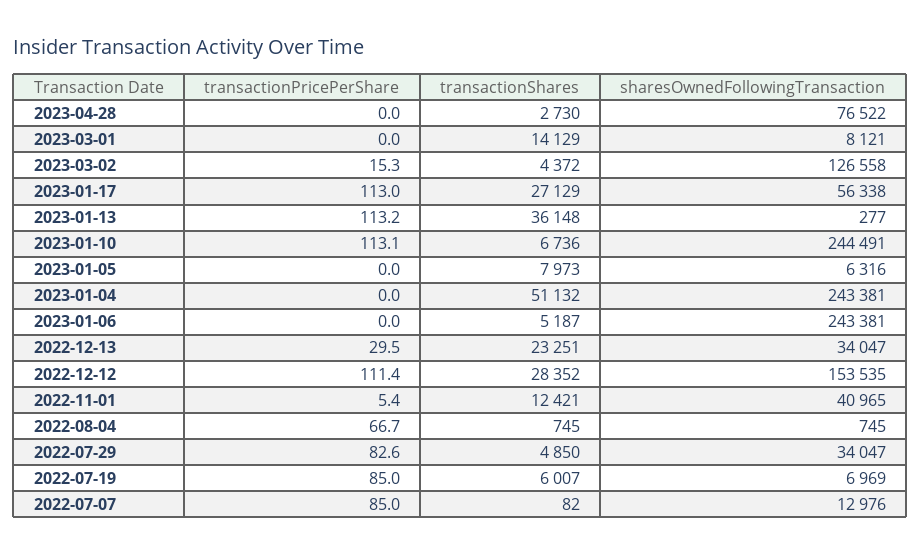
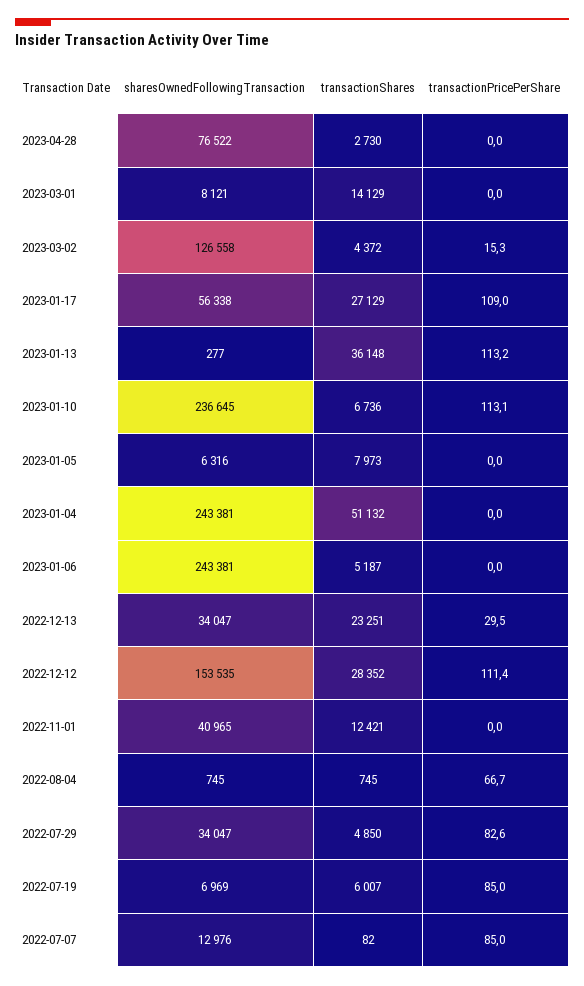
  {
    "transactionPricePerShare": {
      "2023-04-28": 0,
      "2023-03-01": 0,
      "2023-03-02": 15.3,
-     "2023-01-17": 113,
+     "2023-01-17": 109,
      "2023-01-13": 113.2,
      "2023-01-10": 113.1,
      "2023-01-05": 0,
      "2023-01-04": 0,
      "2023-01-06": 0,
      "2022-12-13": 29.5,
      "2022-12-12": 111.4,
-     "2022-11-01": 5.4,
+     "2022-11-01": 0,
      "2022-08-04": 66.7,
      "2022-07-29": 82.6,
      "2022-07-19": 85,
      "2022-07-07": 85
    },
    "transactionShares": {
      "2023-04-28": 2730,
      "2023-03-01": 14129,
      "2023-03-02": 4372,
      "2023-01-17": 27129,
      "2023-01-13": 36148,
      "2023-01-10": 6736,
      "2023-01-05": 7973,
      "2023-01-04": 51132,
      "2023-01-06": 5187,
      "2022-12-13": 23251,
      "2022-12-12": 28352,
      "2022-11-01": 12421,
      "2022-08-04": 745,
      "2022-07-29": 4850,
      "2022-07-19": 6007,
      "2022-07-07": 82
    },
    "sharesOwnedFollowingTransaction": {
      "2023-04-28": 76522,
      "2023-03-01": 8121,
      "2023-03-02": 126558,
      "2023-01-17": 56338,
      "2023-01-13": 277,
-     "2023-01-10": 244491,
+     "2023-01-10": 236645,
      "2023-01-05": 6316,
      "2023-01-04": 243381,
      "2023-01-06": 243381,
      "2022-12-13": 34047,
      "2022-12-12": 153535,
      "2022-11-01": 40965,
      "2022-08-04": 745,
      "2022-07-29": 34047,
      "2022-07-19": 6969,
      "2022-07-07": 12976
    }
  }

